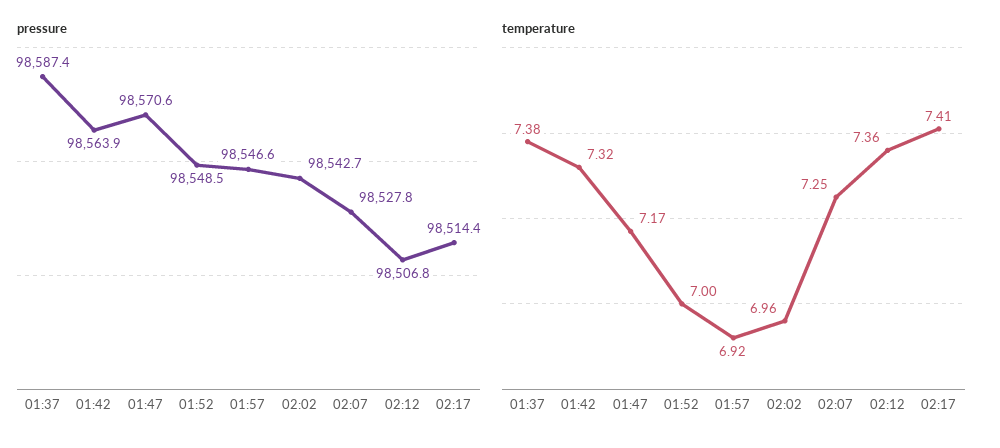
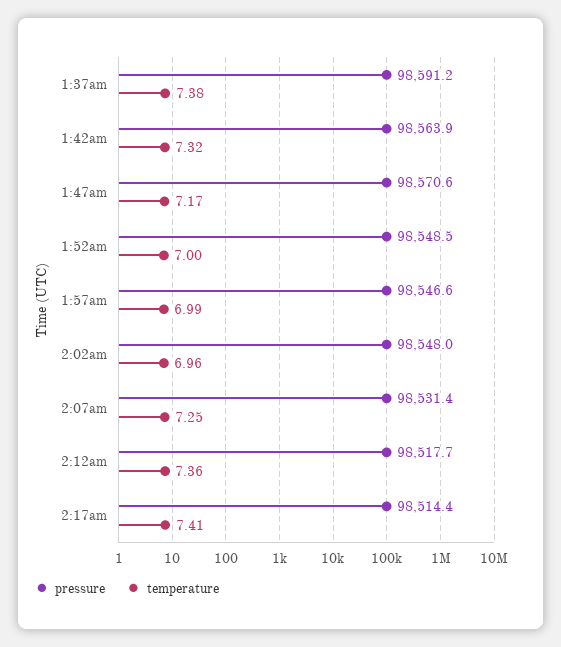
  {
    "pressure": {
-     "01:37": 98587.4,
+     "01:37": 98591.2,
      "01:42": 98563.9,
      "01:47": 98570.6,
      "01:52": 98548.5,
      "01:57": 98546.6,
-     "02:02": 98542.7,
+     "02:02": 98548,
-     "02:07": 98527.8,
+     "02:07": 98531.4,
-     "02:12": 98506.8,
+     "02:12": 98517.7,
      "02:17": 98514.4
    },
    "temperature": {
      "01:37": 7.38,
      "01:42": 7.32,
      "01:47": 7.17,
      "01:52": 7,
-     "01:57": 6.92,
+     "01:57": 6.99,
      "02:02": 6.96,
      "02:07": 7.25,
      "02:12": 7.36,
      "02:17": 7.41
    }
  }

